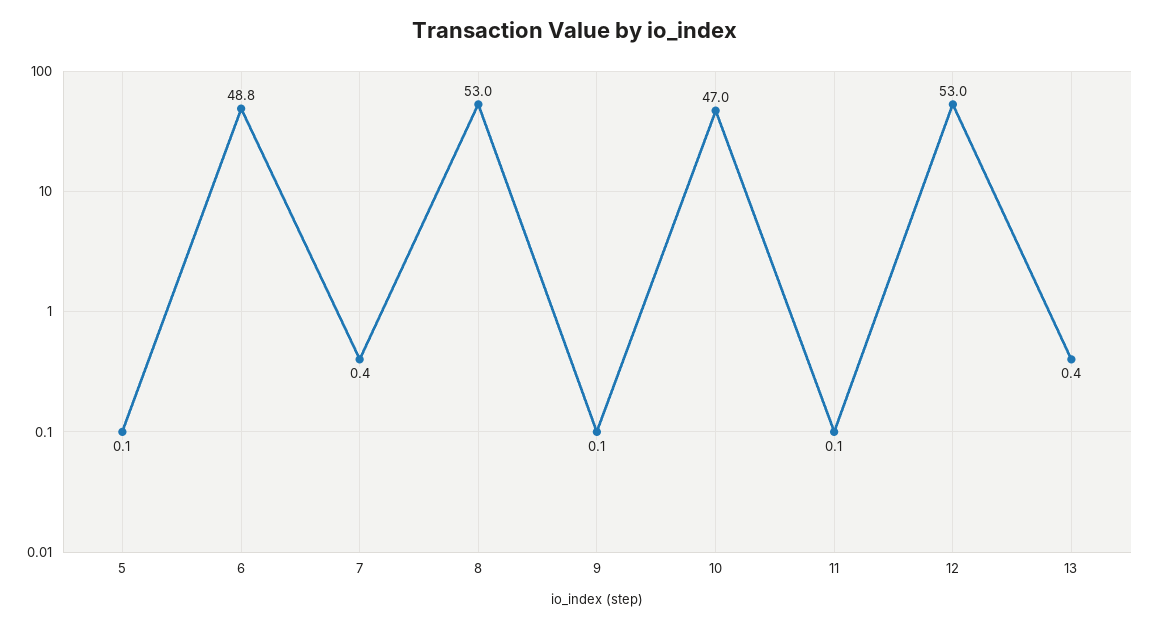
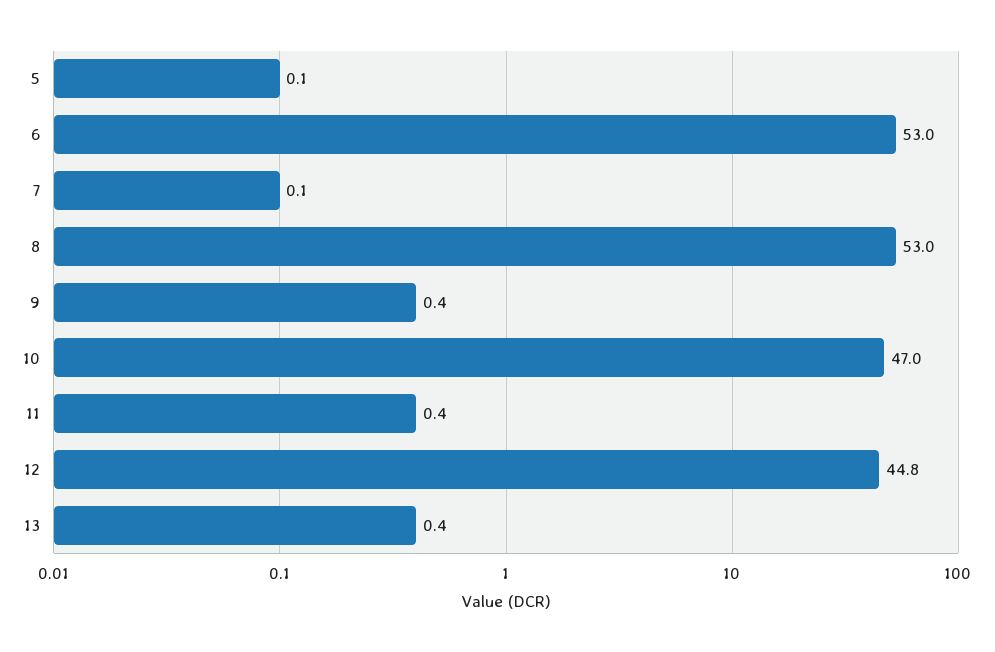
  {
    "5": 0.1,
-   "6": 48.8,
+   "6": 53,
-   "7": 0.4,
+   "7": 0.1,
    "8": 53,
-   "9": 0.1,
+   "9": 0.4,
    "10": 47,
-   "11": 0.1,
+   "11": 0.4,
-   "12": 53,
+   "12": 44.8,
    "13": 0.4
  }

